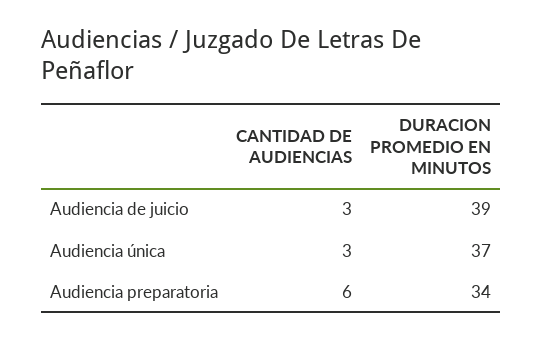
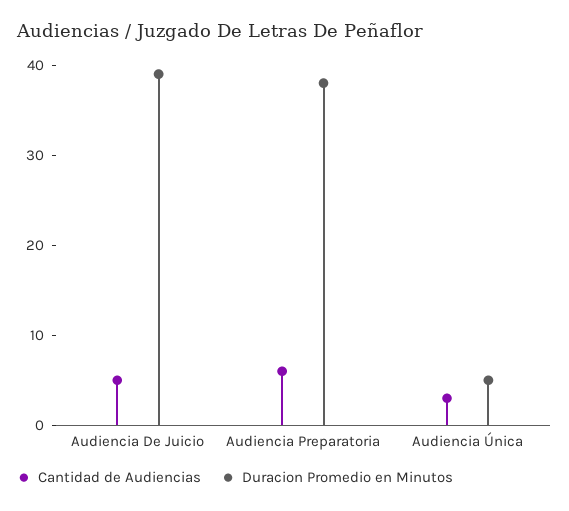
  {
    "CANTIDAD DE AUDIENCIAS": {
-     "Audiencia de juicio": 3,
+     "Audiencia de juicio": 5,
      "Audiencia única": 3,
      "Audiencia preparatoria": 6
    },
    "DURACION PROMEDIO EN MINUTOS": {
      "Audiencia de juicio": 39,
-     "Audiencia única": 37,
+     "Audiencia única": 5,
-     "Audiencia preparatoria": 34
+     "Audiencia preparatoria": 38
    }
  }

